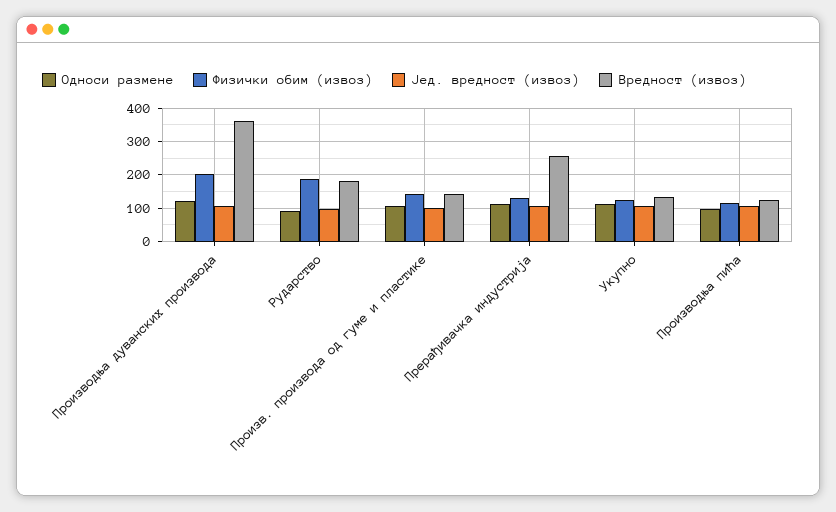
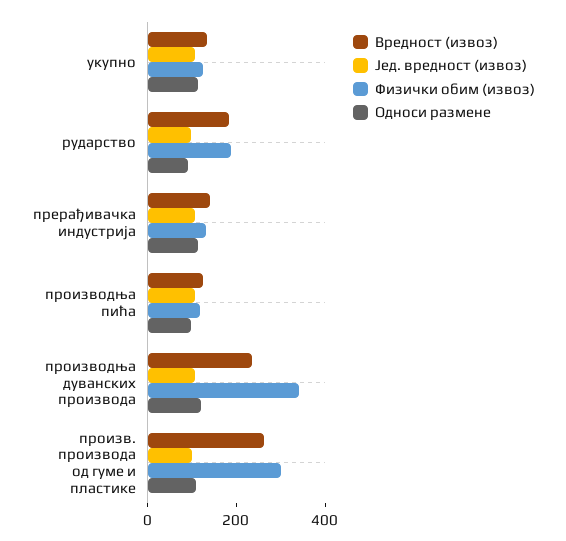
  {
    "Односи размене": {
      "Производња дуванских производа": 120,
      "Рударство": 100,
      "Произв. производа од гуме и пластике": 100,
      "Прерађивачка индустрија": 120,
      "Укупно": 120,
      "Производња пића": 100
    },
    "Физички обим (извоз)": {
-     "Производња дуванских производа": 200,
+     "Производња дуванских производа": 350,
      "Рударство": 180,
-     "Произв. производа од гуме и пластике": 140,
+     "Произв. производа од гуме и пластике": 300,
      "Прерађивачка индустрија": 140,
      "Укупно": 120,
      "Производња пића": 120
    },
    "Јед. вредност (извоз)": {
      "Производња дуванских производа": 100,
      "Рударство": 100,
      "Произв. производа од гуме и пластике": 100,
      "Прерађивачка индустрија": 100,
      "Укупно": 100,
      "Производња пића": 100
    },
    "Вредност (извоз)": {
-     "Производња дуванских производа": 360,
+     "Производња дуванских производа": 250,
      "Рударство": 180,
-     "Произв. производа од гуме и пластике": 140,
+     "Произв. производа од гуме и пластике": 250,
-     "Прерађивачка индустрија": 260,
+     "Прерађивачка индустрија": 150,
      "Укупно": 140,
      "Производња пића": 120
    }
  }

